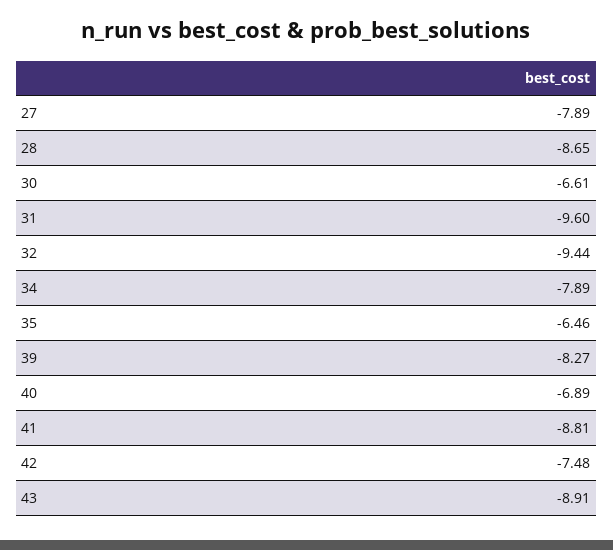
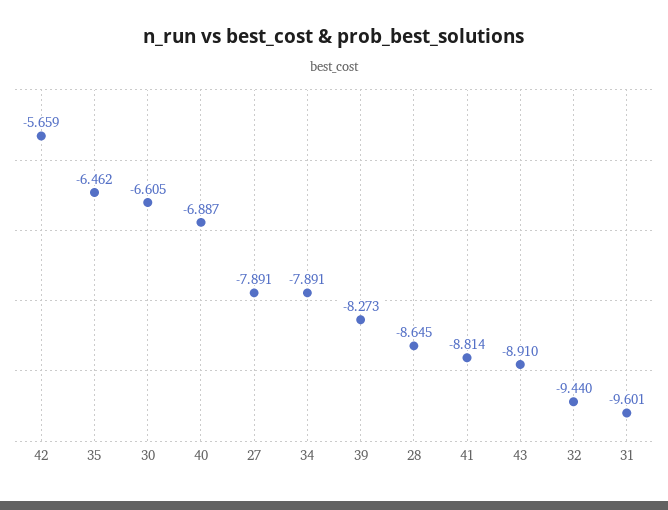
  {
    "27": -7.891,
    "28": -8.645,
    "30": -6.605,
    "31": -9.601,
    "32": -9.44,
    "34": -7.891,
    "35": -6.462,
    "39": -8.273,
    "40": -6.887,
    "41": -8.814,
-   "42": -7.48,
+   "42": -5.659,
    "43": -8.91
  }

